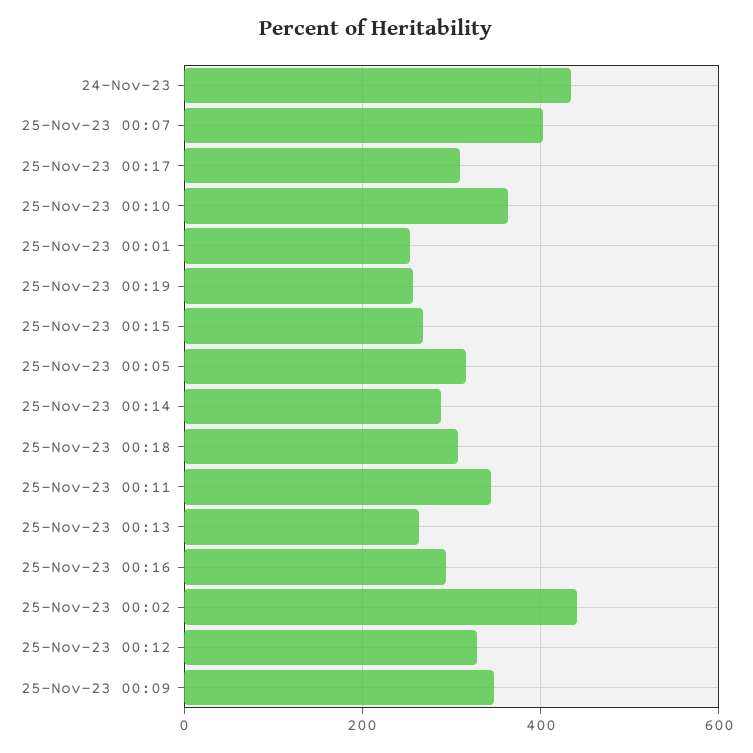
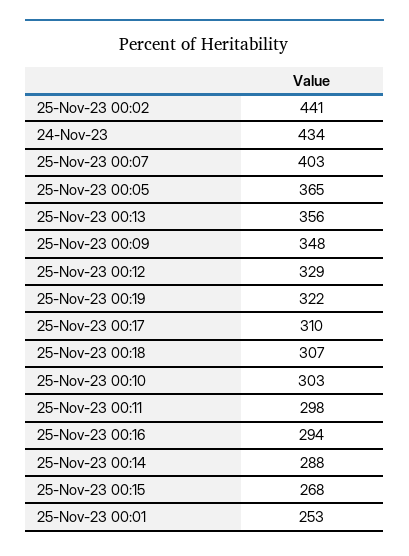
  {
    "24-Nov-23": 434,
    "25-Nov-23 00:07": 403,
    "25-Nov-23 00:17": 310,
-   "25-Nov-23 00:10": 360,
+   "25-Nov-23 00:10": 303,
    "25-Nov-23 00:01": 253,
-   "25-Nov-23 00:19": 260,
+   "25-Nov-23 00:19": 322,
    "25-Nov-23 00:15": 268,
-   "25-Nov-23 00:05": 320,
+   "25-Nov-23 00:05": 365,
    "25-Nov-23 00:14": 288,
    "25-Nov-23 00:18": 307,
-   "25-Nov-23 00:11": 340,
+   "25-Nov-23 00:11": 298,
-   "25-Nov-23 00:13": 260,
+   "25-Nov-23 00:13": 356,
    "25-Nov-23 00:16": 294,
    "25-Nov-23 00:02": 441,
    "25-Nov-23 00:12": 329,
    "25-Nov-23 00:09": 348
  }

